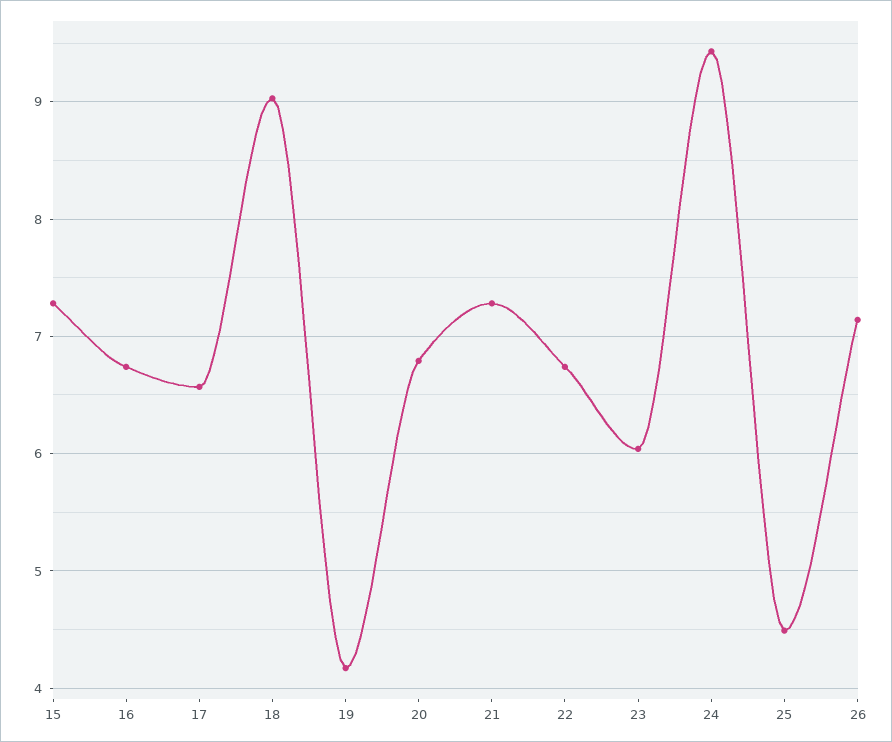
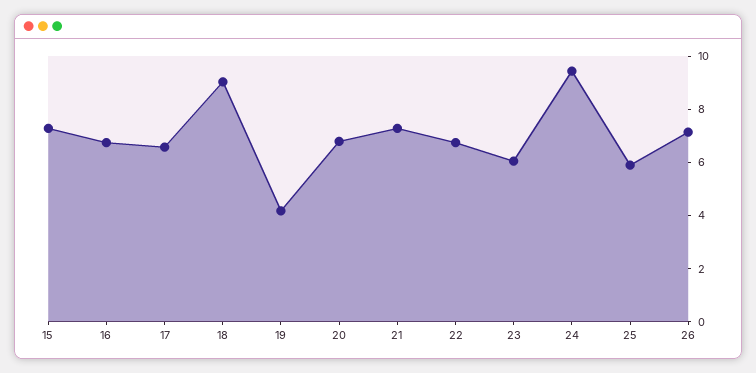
  {
    "15": 7.3,
    "16": 6.7,
    "17": 6.6,
    "18": 9,
    "19": 4.2,
    "20": 6.8,
    "21": 7.3,
    "22": 6.7,
    "23": 6,
    "24": 9.4,
-   "25": 4.5,
+   "25": 6,
    "26": 7.1
  }

